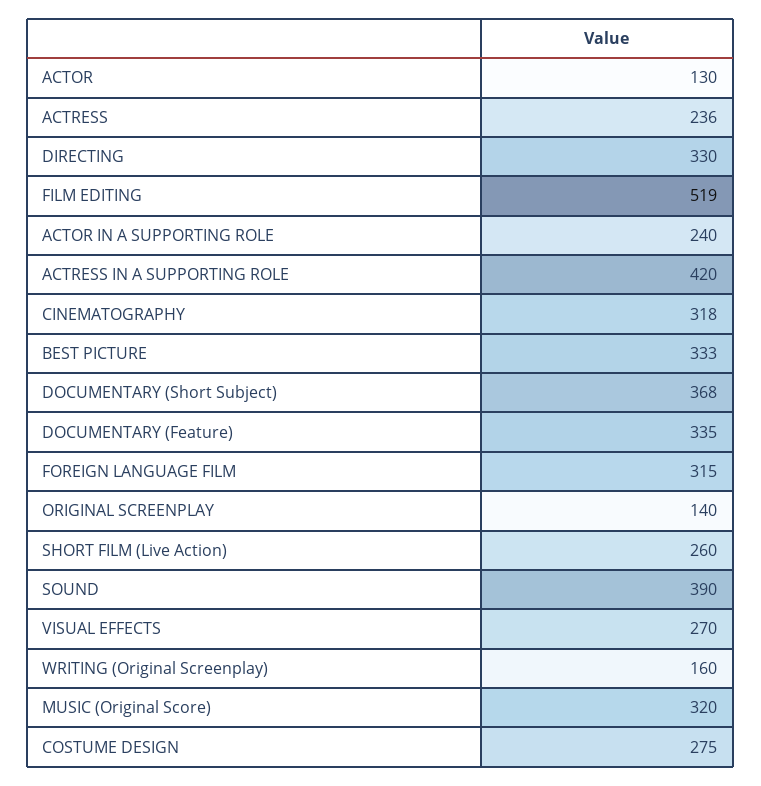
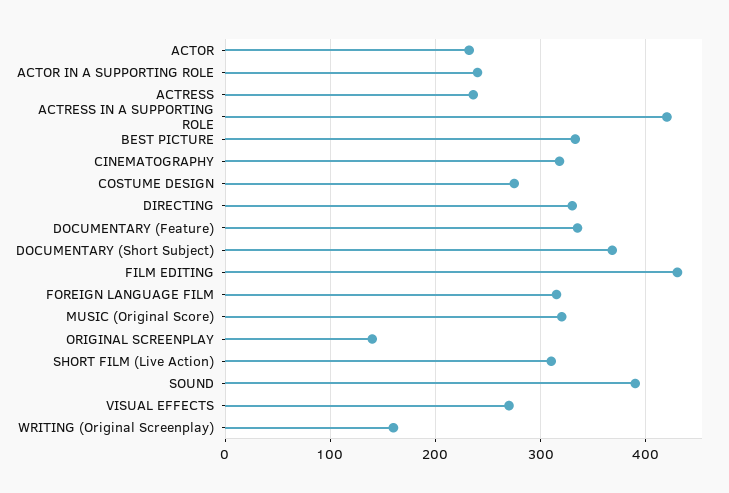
  {
-   "ACTOR": 130,
+   "ACTOR": 230,
    "ACTRESS": 236,
    "DIRECTING": 330,
-   "FILM EDITING": 519,
+   "FILM EDITING": 430,
    "ACTOR IN A SUPPORTING ROLE": 240,
    "ACTRESS IN A SUPPORTING ROLE": 420,
    "CINEMATOGRAPHY": 318,
    "BEST PICTURE": 333,
    "DOCUMENTARY (Short Subject)": 368,
    "DOCUMENTARY (Feature)": 335,
    "FOREIGN LANGUAGE FILM": 315,
    "ORIGINAL SCREENPLAY": 140,
-   "SHORT FILM (Live Action)": 260,
+   "SHORT FILM (Live Action)": 310,
    "SOUND": 390,
    "VISUAL EFFECTS": 270,
    "WRITING (Original Screenplay)": 160,
    "MUSIC (Original Score)": 320,
    "COSTUME DESIGN": 275
  }

